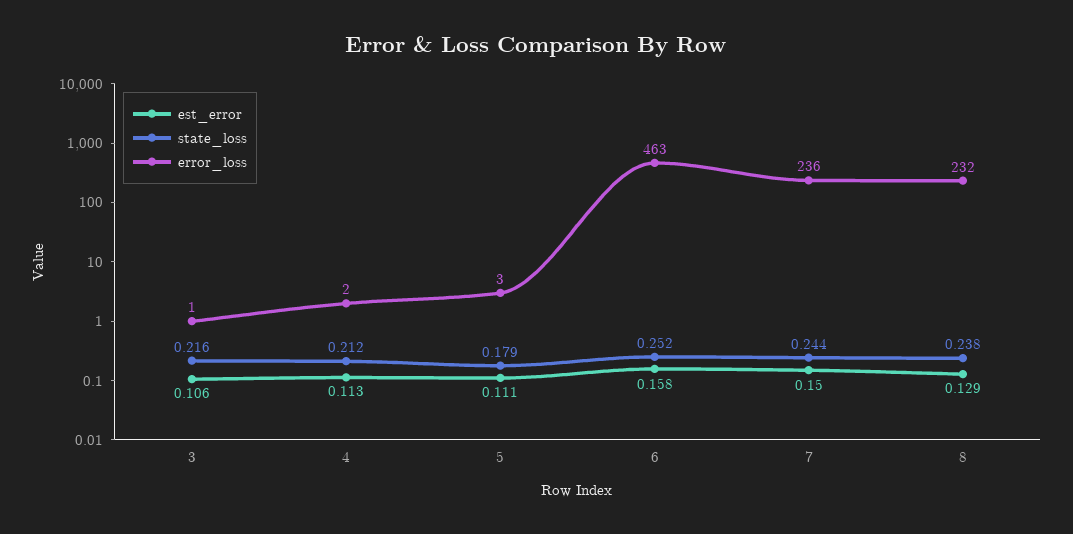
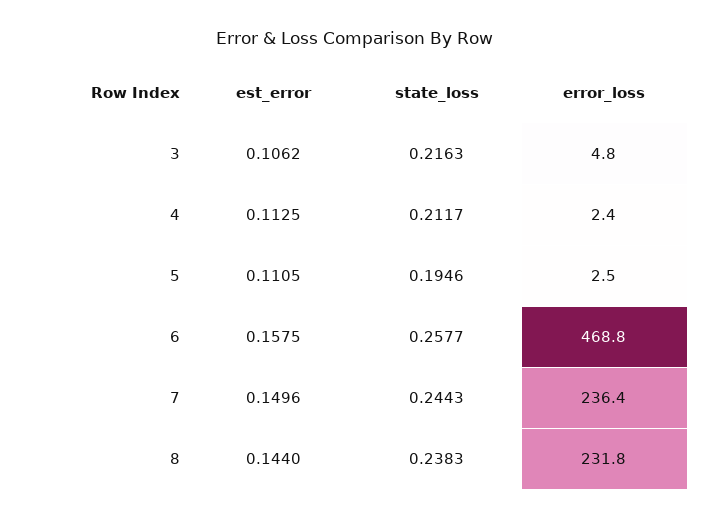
  {
    "est_error": {
      "3": 0.1062,
      "4": 0.1125,
      "5": 0.1105,
      "6": 0.1575,
      "7": 0.1496,
-     "8": 0.129
+     "8": 0.144
    },
    "state_loss": {
      "3": 0.2163,
      "4": 0.2117,
-     "5": 0.179,
+     "5": 0.1946,
-     "6": 0.252,
+     "6": 0.2577,
      "7": 0.2443,
      "8": 0.2383
    },
    "error_loss": {
-     "3": 1,
+     "3": 4.8,
      "4": 2.4,
      "5": 2.5,
-     "6": 463,
+     "6": 468.8,
      "7": 236.4,
      "8": 231.8
    }
  }

